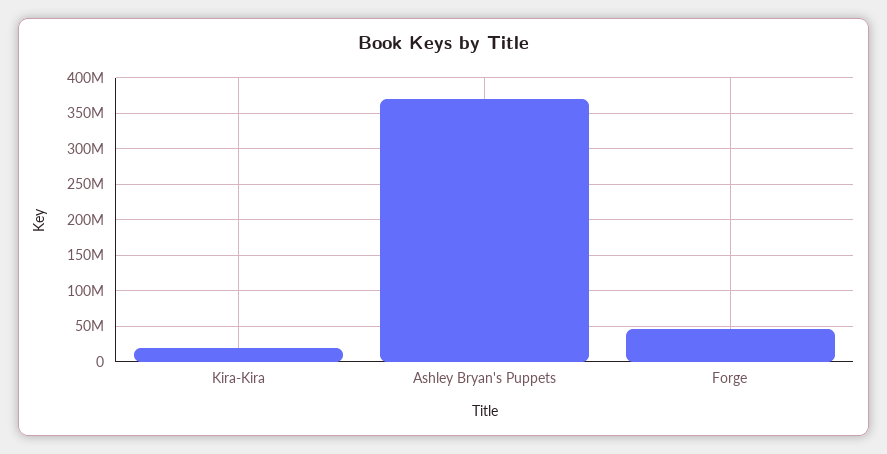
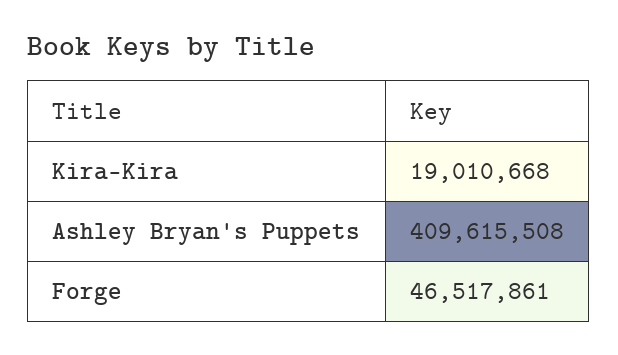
  {
    "Kira-Kira": 19010668,
-   "Ashley Bryan's Puppets": 370000000,
+   "Ashley Bryan's Puppets": 409615508,
    "Forge": 46517861
  }

